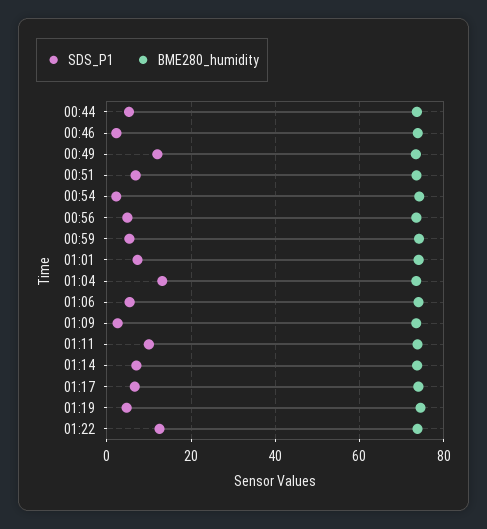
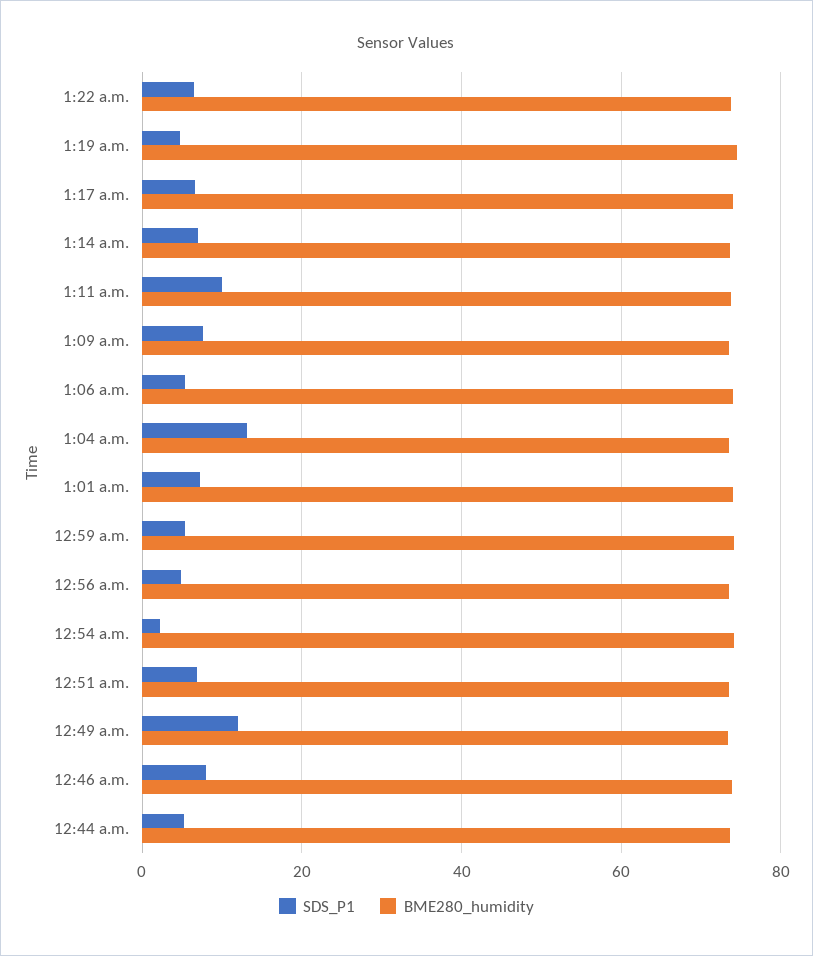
  {
    "SDS_P1": {
      "00:44": 6,
-     "00:46": 2,
+     "00:46": 8,
      "00:49": 12,
      "00:51": 6,
      "00:54": 2,
      "00:56": 4,
      "00:59": 6,
      "01:01": 8,
      "01:04": 14,
      "01:06": 6,
-     "01:09": 2,
+     "01:09": 8,
      "01:11": 10,
      "01:14": 8,
      "01:17": 6,
      "01:19": 4,
-     "01:22": 12
+     "01:22": 6
    },
    "BME280_humidity": {
      "00:44": 74,
      "00:46": 74,
      "00:49": 74,
      "00:51": 74,
      "00:54": 74,
      "00:56": 74,
      "00:59": 74,
      "01:01": 74,
      "01:04": 74,
      "01:06": 74,
      "01:09": 74,
      "01:11": 74,
      "01:14": 74,
      "01:17": 74,
      "01:19": 74,
      "01:22": 74
    }
  }

